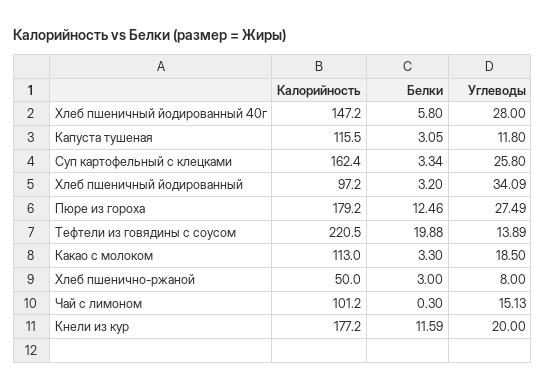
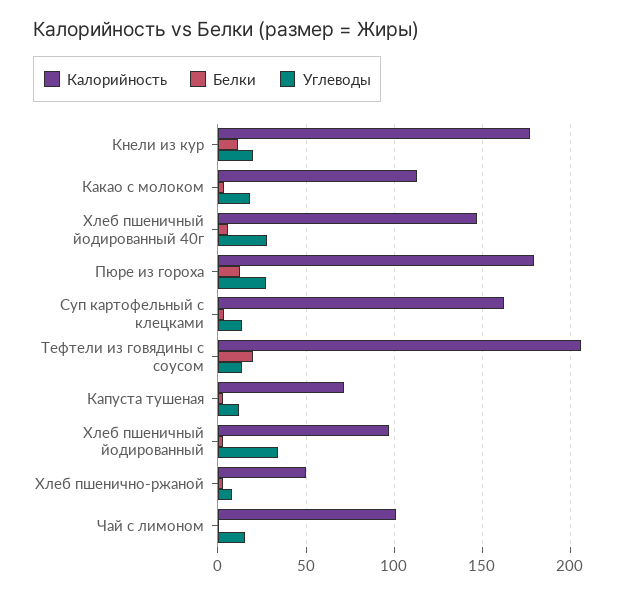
  {
    "Калорийность": {
      "Хлеб пшеничный йодированный 40г": 147.2,
-     "Капуста тушеная": 115.5,
+     "Капуста тушеная": 70,
      "Суп картофельный с клецками": 162.4,
      "Хлеб пшеничный йодированный": 97.2,
      "Пюре из гороха": 179.2,
-     "Тефтели из говядины с соусом": 220.5,
+     "Тефтели из говядины с соусом": 205,
      "Какао с молоком": 113,
      "Хлеб пшенично-ржаной": 50,
      "Чай с лимоном": 101.2,
      "Кнели из кур": 177.2
    },
    "Белки": {
      "Хлеб пшеничный йодированный 40г": 5.8,
      "Капуста тушеная": 3.05,
      "Суп картофельный с клецками": 3.34,
      "Хлеб пшеничный йодированный": 3.2,
      "Пюре из гороха": 12.46,
      "Тефтели из говядины с соусом": 19.88,
      "Какао с молоком": 3.3,
      "Хлеб пшенично-ржаной": 3,
      "Чай с лимоном": 0.3,
      "Кнели из кур": 11.59
    },
    "Углеводы": {
      "Хлеб пшеничный йодированный 40г": 28,
      "Капуста тушеная": 11.8,
-     "Суп картофельный с клецками": 25.8,
+     "Суп картофельный с клецками": 15,
      "Хлеб пшеничный йодированный": 34.09,
      "Пюре из гороха": 27.49,
      "Тефтели из говядины с соусом": 13.89,
      "Какао с молоком": 18.5,
      "Хлеб пшенично-ржаной": 8,
      "Чай с лимоном": 15.13,
      "Кнели из кур": 20
    }
  }

